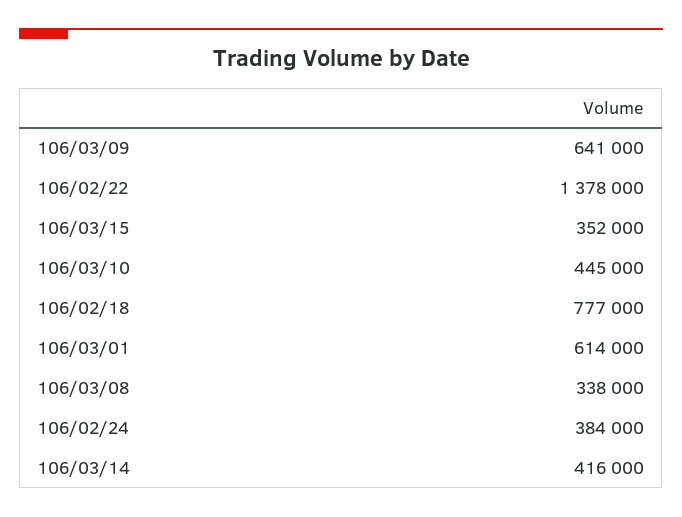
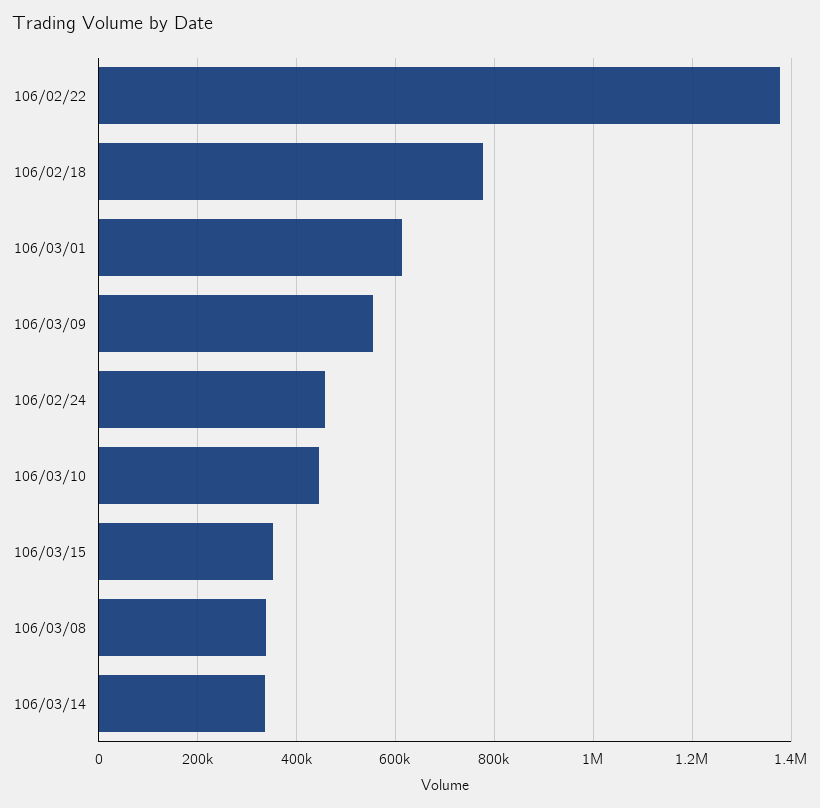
  {
-   "106/03/09": 641000,
+   "106/03/09": 560000,
    "106/02/22": 1378000,
    "106/03/15": 352000,
    "106/03/10": 445000,
    "106/02/18": 777000,
    "106/03/01": 614000,
    "106/03/08": 338000,
-   "106/02/24": 384000,
+   "106/02/24": 460000,
-   "106/03/14": 416000
+   "106/03/14": 340000
  }

